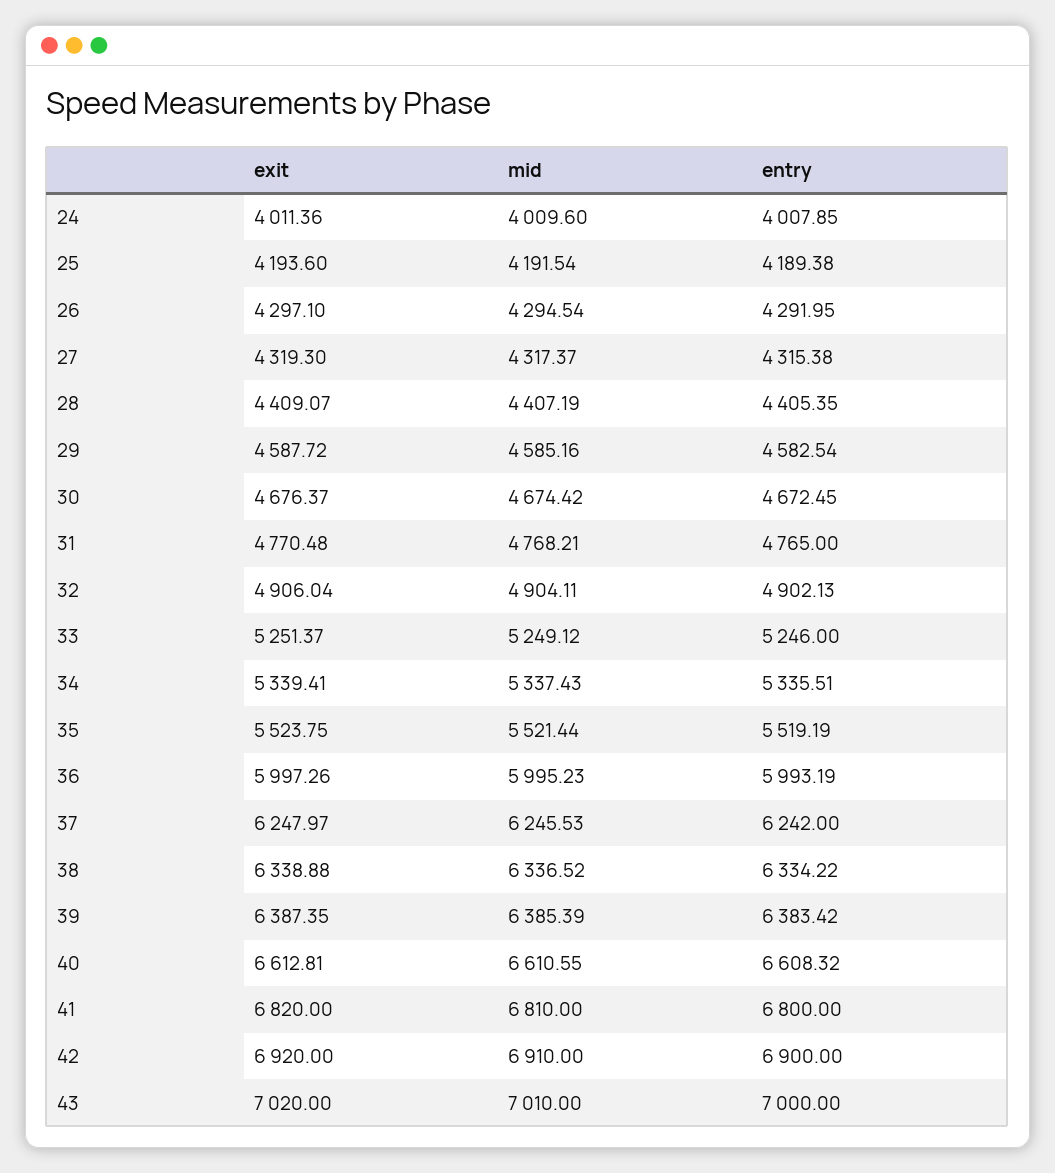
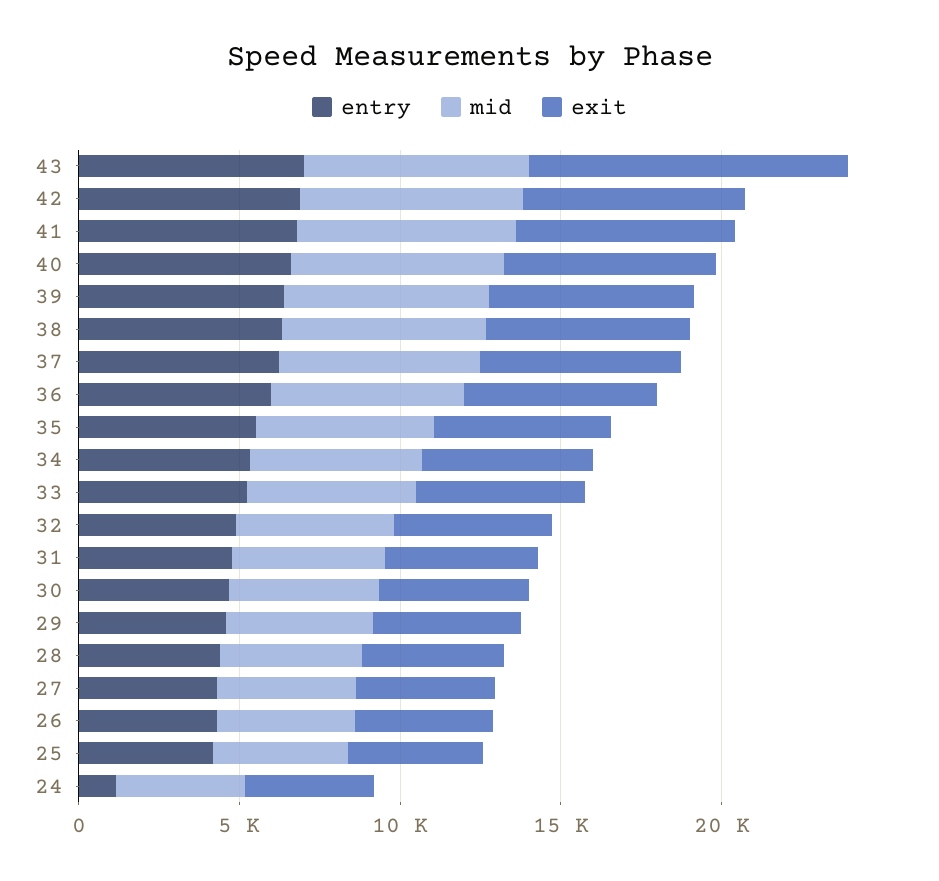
  {
    "exit": {
      "24": 4011.36,
      "25": 4193.6,
      "26": 4297.1,
      "27": 4319.3,
      "28": 4409.07,
      "29": 4587.72,
      "30": 4676.37,
      "31": 4770.48,
      "32": 4906.04,
      "33": 5251.37,
      "34": 5339.41,
      "35": 5523.75,
      "36": 5997.26,
      "37": 6247.97,
      "38": 6338.88,
      "39": 6387.35,
      "40": 6612.81,
      "41": 6820,
      "42": 6920,
-     "43": 7020
+     "43": 10000
    },
    "mid": {
      "24": 4009.6,
      "25": 4191.54,
      "26": 4294.54,
      "27": 4317.37,
      "28": 4407.19,
      "29": 4585.16,
      "30": 4674.42,
      "31": 4768.21,
      "32": 4904.11,
      "33": 5249.12,
      "34": 5337.43,
      "35": 5521.44,
      "36": 5995.23,
      "37": 6245.53,
      "38": 6336.52,
      "39": 6385.39,
      "40": 6610.55,
      "41": 6810,
      "42": 6910,
      "43": 7010
    },
    "entry": {
-     "24": 4007.85,
+     "24": 1000,
      "25": 4189.38,
      "26": 4291.95,
      "27": 4315.38,
      "28": 4405.35,
      "29": 4582.54,
      "30": 4672.45,
      "31": 4765,
      "32": 4902.13,
      "33": 5246,
      "34": 5335.51,
      "35": 5519.19,
      "36": 5993.19,
      "37": 6242,
      "38": 6334.22,
      "39": 6383.42,
      "40": 6608.32,
      "41": 6800,
      "42": 6900,
      "43": 7000
    }
  }

